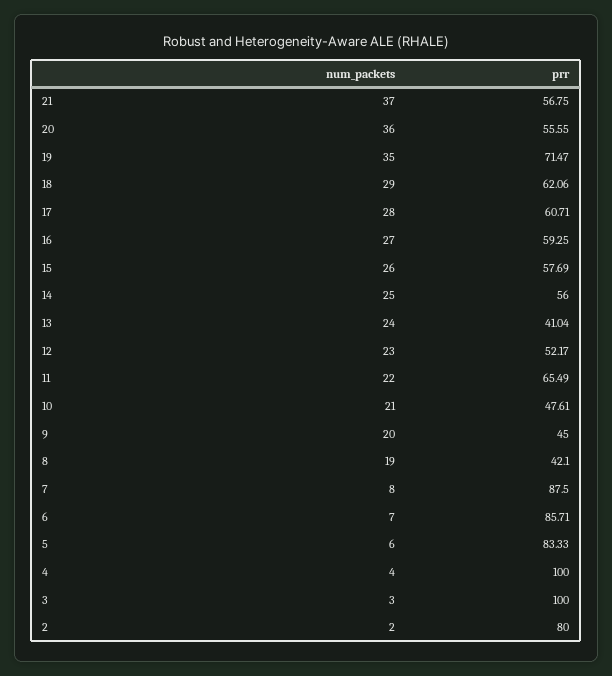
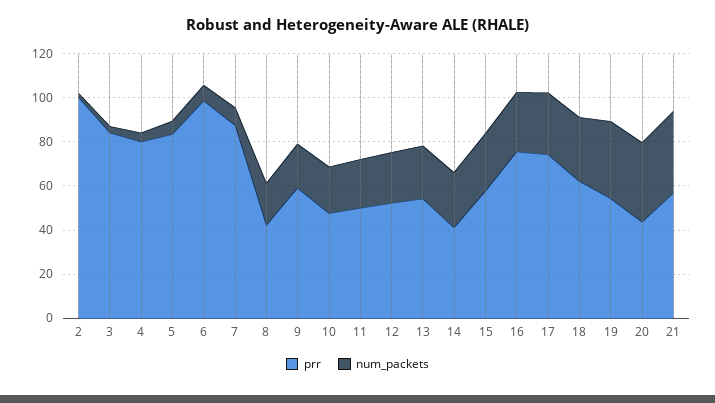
  {
    "num_packets": {
      "21": 37,
      "20": 36,
      "19": 35,
      "18": 29,
      "17": 28,
      "16": 27,
      "15": 26,
      "14": 25,
      "13": 24,
      "12": 23,
      "11": 22,
      "10": 21,
      "9": 20,
      "8": 19,
      "7": 8,
      "6": 7,
      "5": 6,
      "4": 4,
      "3": 3,
      "2": 2
    },
    "prr": {
      "21": 56.75,
-     "20": 55.55,
+     "20": 45,
-     "19": 71.47,
+     "19": 55,
      "18": 62.06,
-     "17": 60.71,
+     "17": 75,
-     "16": 59.25,
+     "16": 75,
      "15": 57.69,
-     "14": 56,
+     "14": 40,
-     "13": 41.04,
+     "13": 55,
      "12": 52.17,
-     "11": 65.49,
+     "11": 50,
      "10": 47.61,
-     "9": 45,
+     "9": 60,
      "8": 42.1,
      "7": 87.5,
-     "6": 85.71,
+     "6": 100,
      "5": 83.33,
-     "4": 100,
+     "4": 80,
-     "3": 100,
+     "3": 85,
-     "2": 80
+     "2": 100
    }
  }

